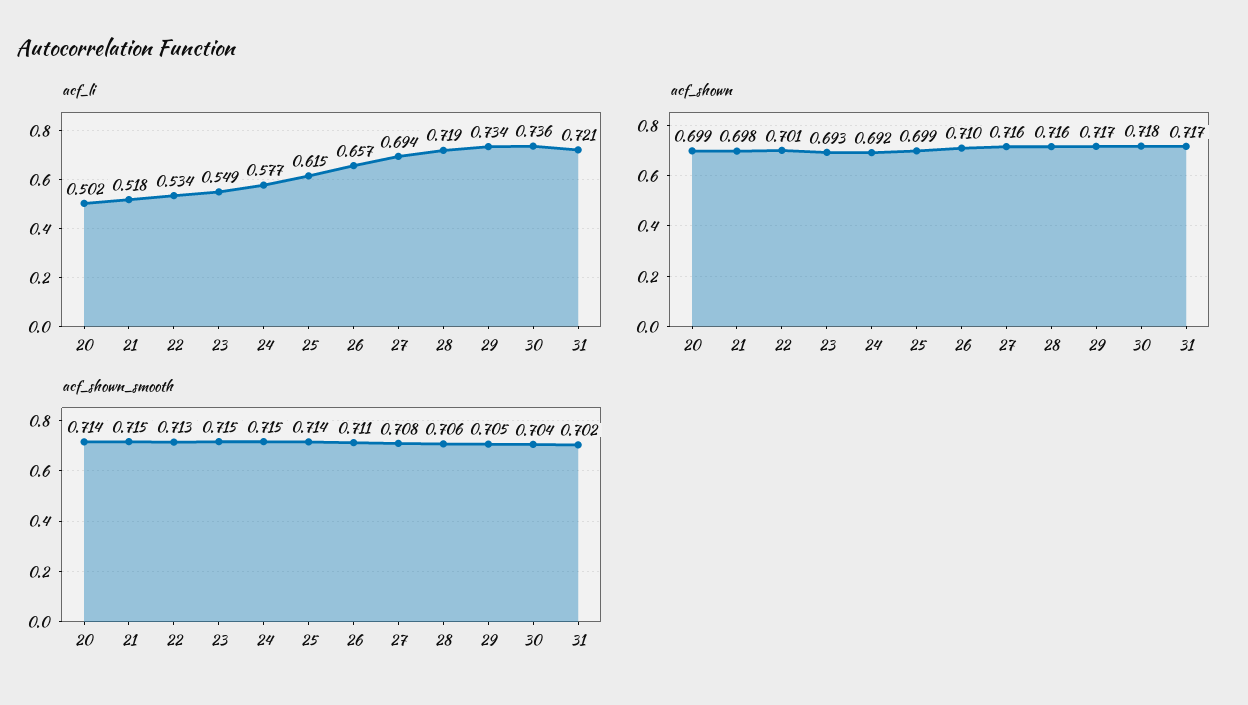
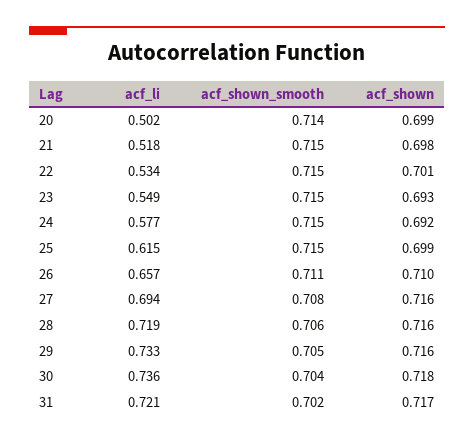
  {
    "acf_li": {
      "20": 0.502,
      "21": 0.518,
      "22": 0.534,
      "23": 0.549,
      "24": 0.577,
      "25": 0.615,
      "26": 0.657,
      "27": 0.694,
      "28": 0.719,
-     "29": 0.734,
+     "29": 0.733,
      "30": 0.736,
      "31": 0.721
    },
    "acf_shown": {
      "20": 0.699,
      "21": 0.698,
      "22": 0.701,
      "23": 0.693,
      "24": 0.692,
      "25": 0.699,
      "26": 0.71,
      "27": 0.716,
      "28": 0.716,
-     "29": 0.717,
+     "29": 0.716,
      "30": 0.718,
      "31": 0.717
    },
    "acf_shown_smooth": {
      "20": 0.714,
      "21": 0.715,
-     "22": 0.713,
+     "22": 0.715,
      "23": 0.715,
      "24": 0.715,
-     "25": 0.714,
+     "25": 0.715,
      "26": 0.711,
      "27": 0.708,
      "28": 0.706,
      "29": 0.705,
      "30": 0.704,
      "31": 0.702
    }
  }

